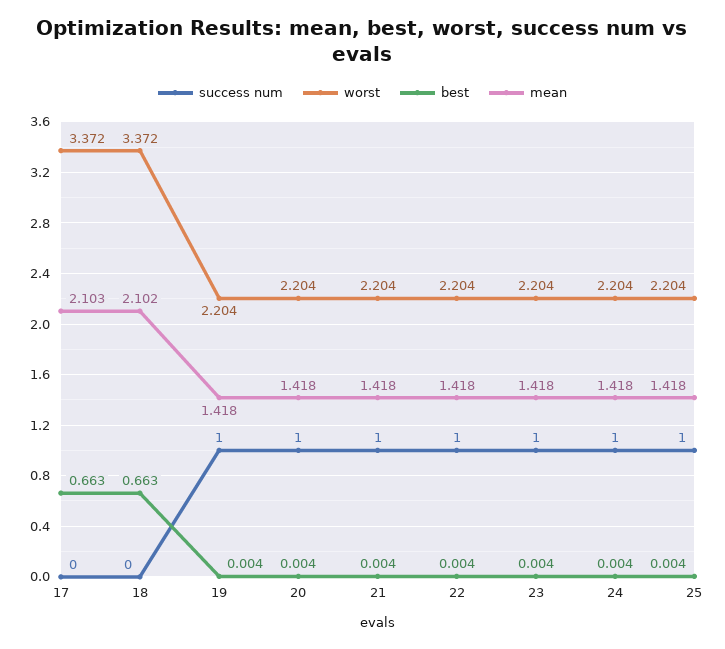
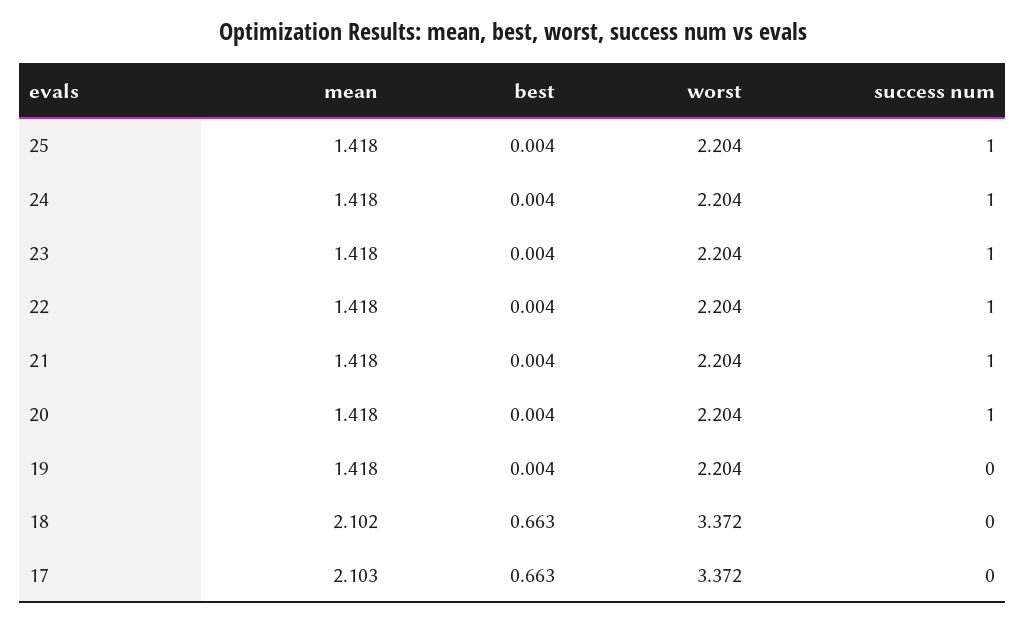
  {
    "success num": {
      "17": 0,
      "18": 0,
-     "19": 1,
+     "19": 0,
      "20": 1,
      "21": 1,
      "22": 1,
      "23": 1,
      "24": 1,
      "25": 1
    },
    "worst": {
      "17": 3.372,
      "18": 3.372,
      "19": 2.204,
      "20": 2.204,
      "21": 2.204,
      "22": 2.204,
      "23": 2.204,
      "24": 2.204,
      "25": 2.204
    },
    "best": {
      "17": 0.663,
      "18": 0.663,
      "19": 0.004,
      "20": 0.004,
      "21": 0.004,
      "22": 0.004,
      "23": 0.004,
      "24": 0.004,
      "25": 0.004
    },
    "mean": {
      "17": 2.103,
      "18": 2.102,
      "19": 1.418,
      "20": 1.418,
      "21": 1.418,
      "22": 1.418,
      "23": 1.418,
      "24": 1.418,
      "25": 1.418
    }
  }

